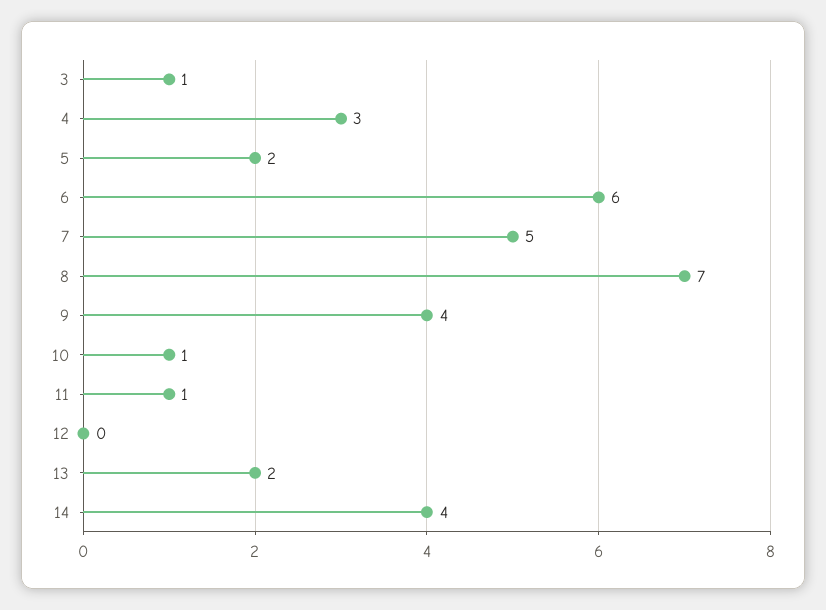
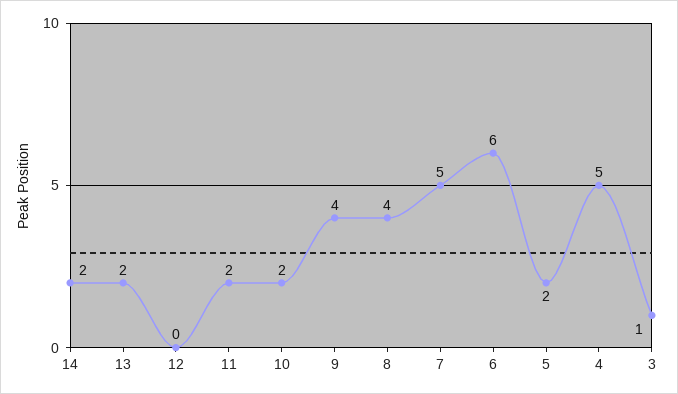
  {
    "3": 1,
-   "4": 3,
+   "4": 5,
    "5": 2,
    "6": 6,
    "7": 5,
-   "8": 7,
+   "8": 4,
    "9": 4,
-   "10": 1,
+   "10": 2,
-   "11": 1,
+   "11": 2,
    "12": 0,
    "13": 2,
-   "14": 4
+   "14": 2
  }

